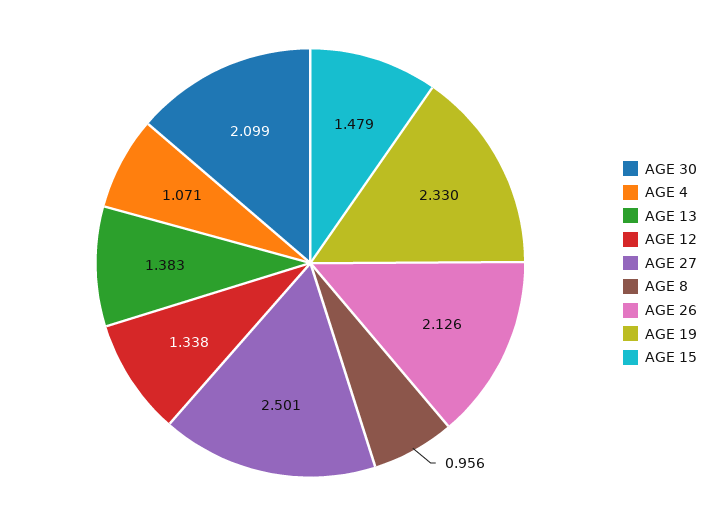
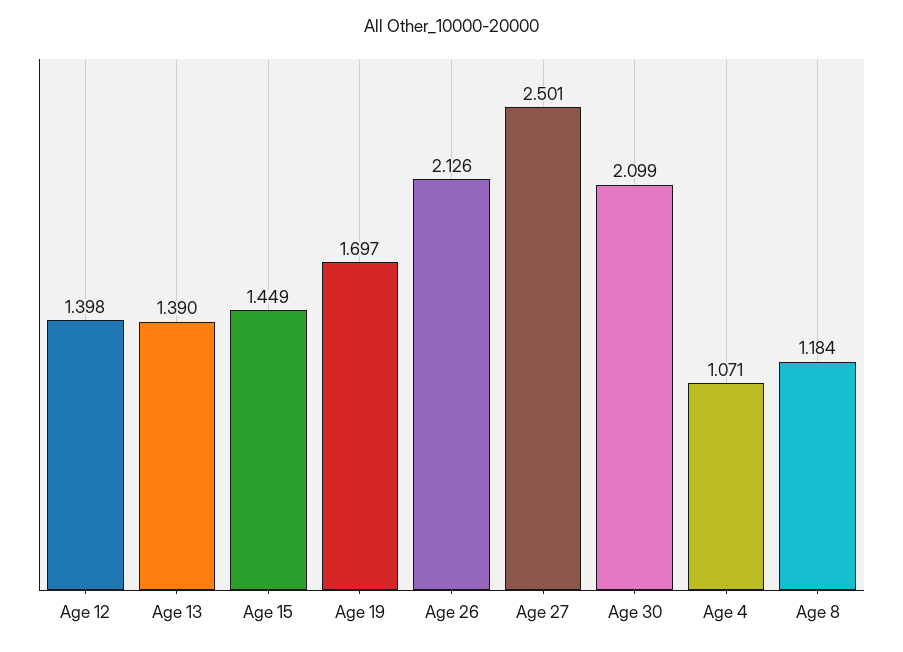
  {
    "AGE 30": 2.099,
    "AGE 4": 1.071,
-   "AGE 13": 1.383,
+   "AGE 13": 1.39,
-   "AGE 12": 1.338,
+   "AGE 12": 1.398,
    "AGE 27": 2.501,
-   "AGE 8": 0.956,
+   "AGE 8": 1.184,
    "AGE 26": 2.126,
-   "AGE 19": 2.33,
+   "AGE 19": 1.697,
-   "AGE 15": 1.479
+   "AGE 15": 1.449
  }

